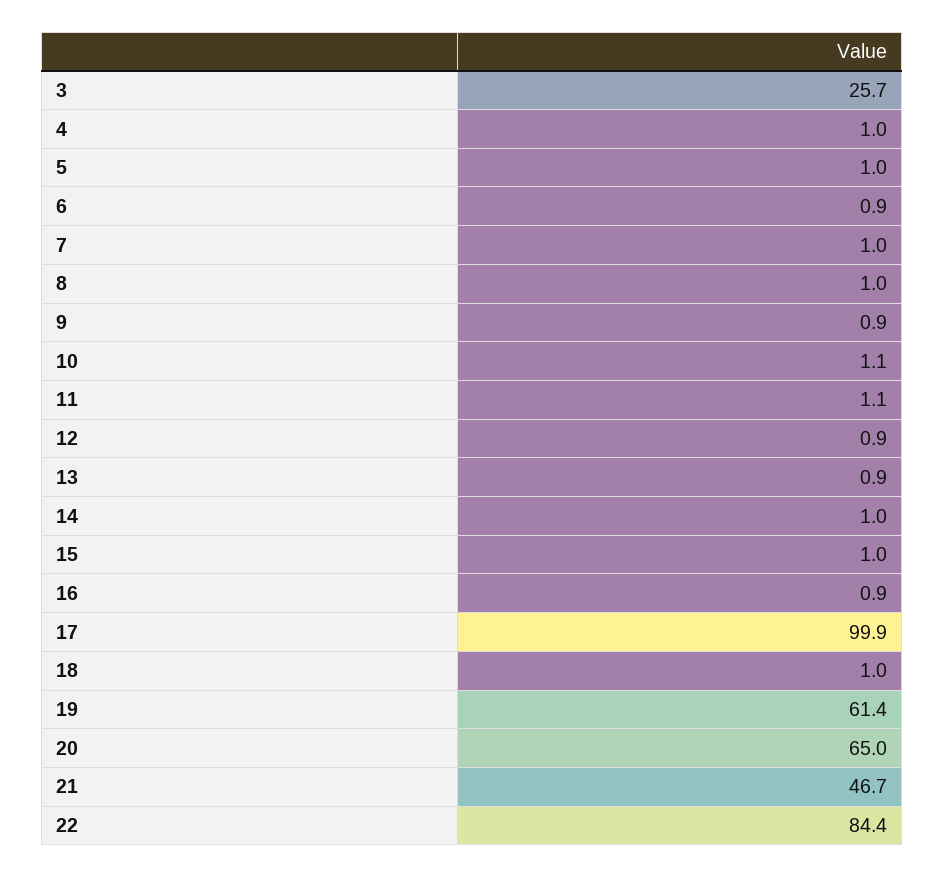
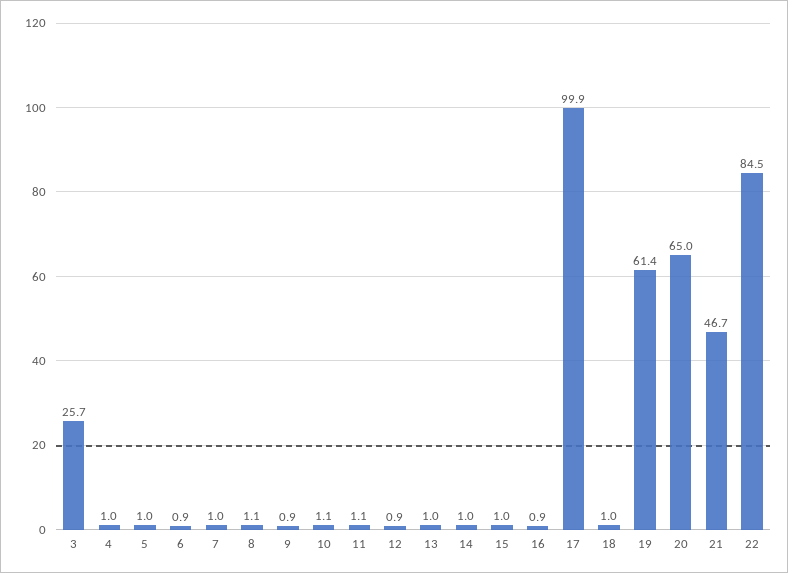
  {
    "3": 25.7,
    "4": 1,
    "5": 1,
    "6": 0.9,
    "7": 1,
-   "8": 1,
+   "8": 1.1,
    "9": 0.9,
    "10": 1.1,
    "11": 1.1,
    "12": 0.9,
-   "13": 0.9,
+   "13": 1,
    "14": 1,
    "15": 1,
    "16": 0.9,
    "17": 99.9,
    "18": 1,
    "19": 61.4,
    "20": 65,
    "21": 46.7,
-   "22": 84.4
+   "22": 84.5
  }

